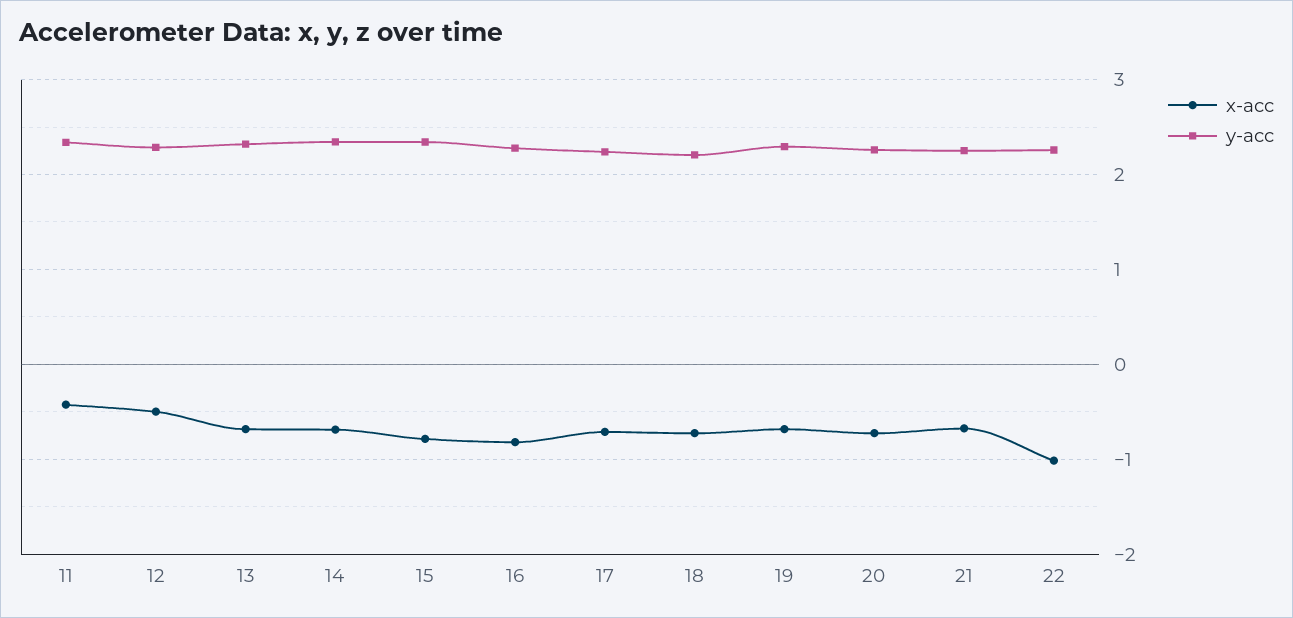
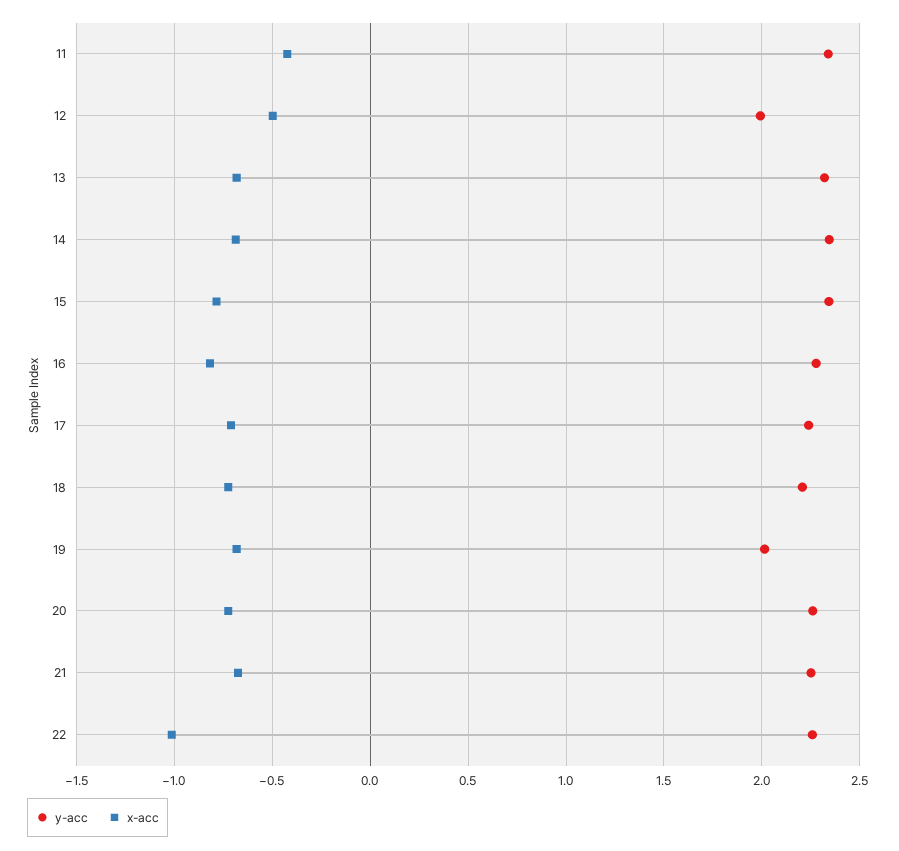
  {
    "x-acc": {
      "11": -0.4,
      "12": -0.5,
      "13": -0.7,
      "14": -0.7,
      "15": -0.8,
      "16": -0.8,
      "17": -0.7,
      "18": -0.75,
      "19": -0.7,
      "20": -0.75,
      "21": -0.7,
      "22": -1
    },
    "y-acc": {
      "11": 2.35,
-     "12": 2.3,
+     "12": 2,
      "13": 2.3,
      "14": 2.35,
      "15": 2.35,
      "16": 2.3,
      "17": 2.25,
      "18": 2.2,
-     "19": 2.3,
+     "19": 2,
      "20": 2.25,
      "21": 2.25,
      "22": 2.25
    }
  }

